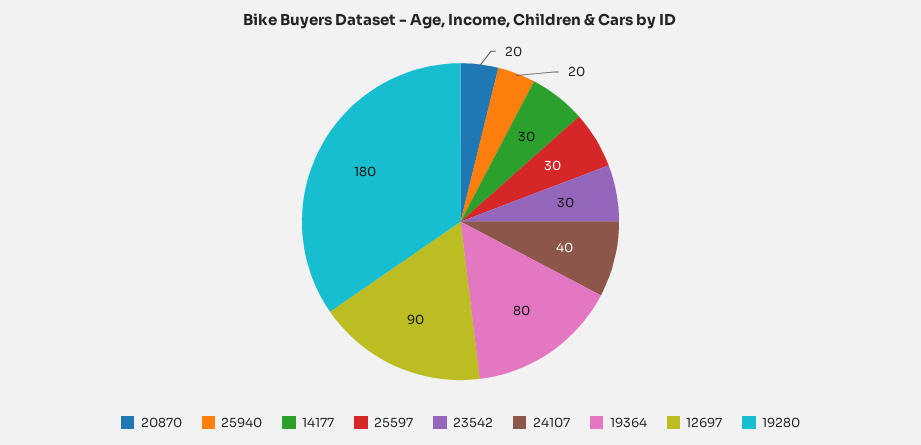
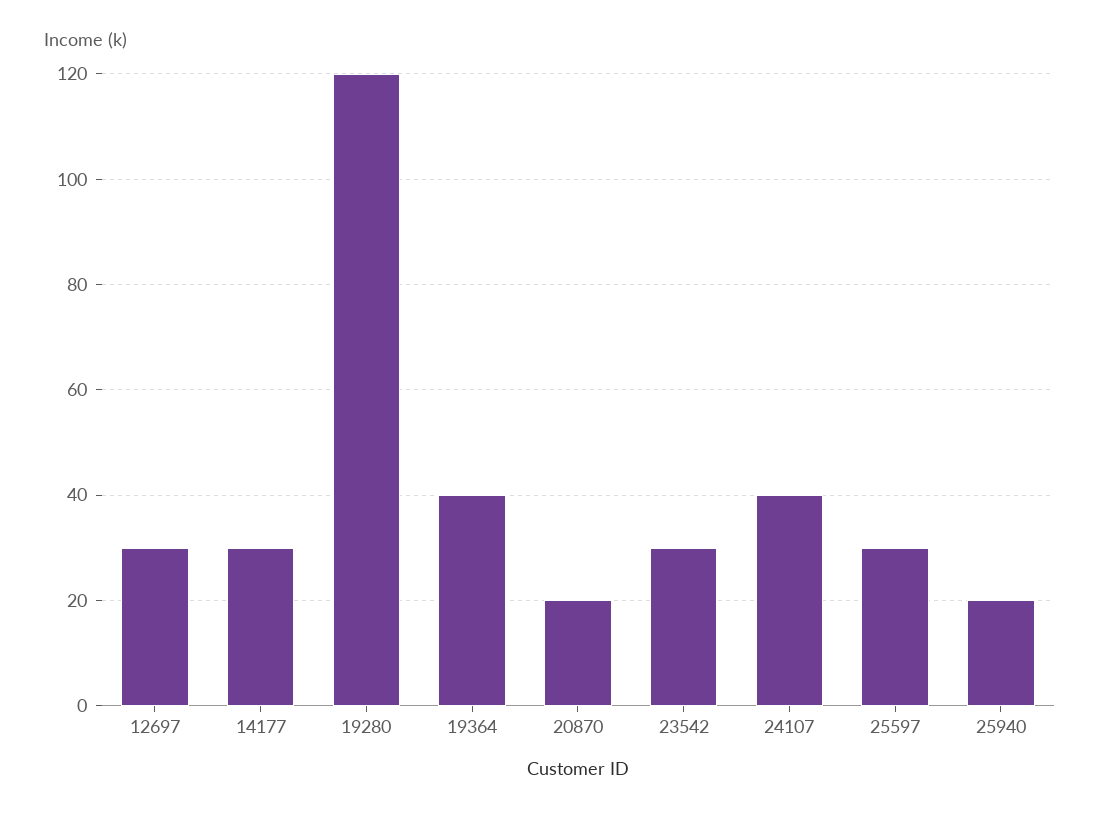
  {
    "20870": 20,
    "25940": 20,
    "14177": 30,
    "25597": 30,
    "23542": 30,
    "24107": 40,
-   "19364": 80,
+   "19364": 40,
-   "12697": 90,
+   "12697": 30,
-   "19280": 180
+   "19280": 120
  }

